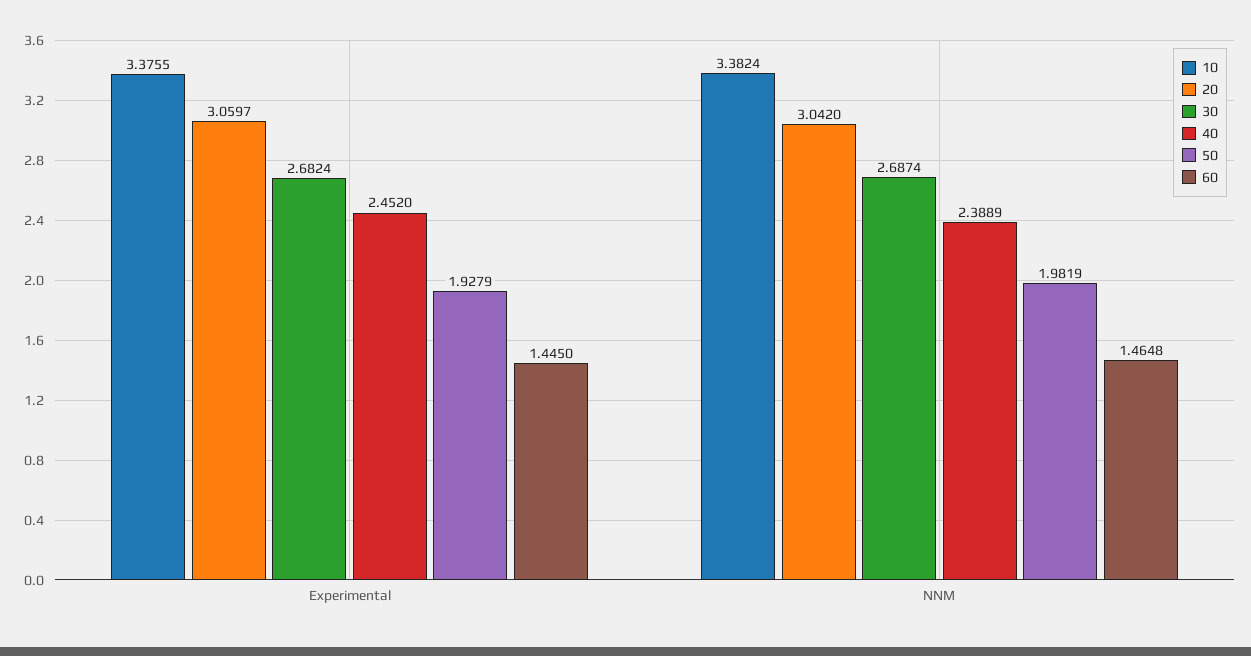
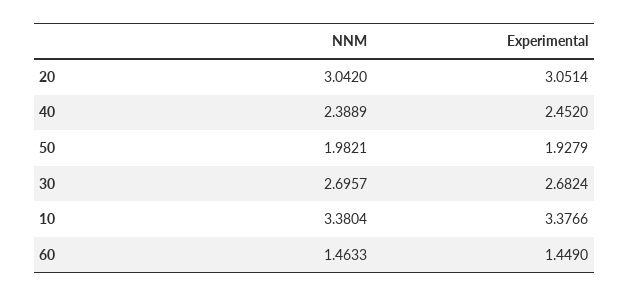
  {
    "10": {
-     "Experimental": 3.3755,
+     "Experimental": 3.3766,
-     "NNM": 3.3824
+     "NNM": 3.3804
    },
    "20": {
-     "Experimental": 3.0597,
+     "Experimental": 3.0514,
      "NNM": 3.042
    },
    "30": {
      "Experimental": 2.6824,
-     "NNM": 2.6874
+     "NNM": 2.6957
    },
    "40": {
      "Experimental": 2.452,
      "NNM": 2.3889
    },
    "50": {
      "Experimental": 1.9279,
-     "NNM": 1.9819
+     "NNM": 1.9821
    },
    "60": {
-     "Experimental": 1.445,
+     "Experimental": 1.449,
-     "NNM": 1.4648
+     "NNM": 1.4633
    }
  }

